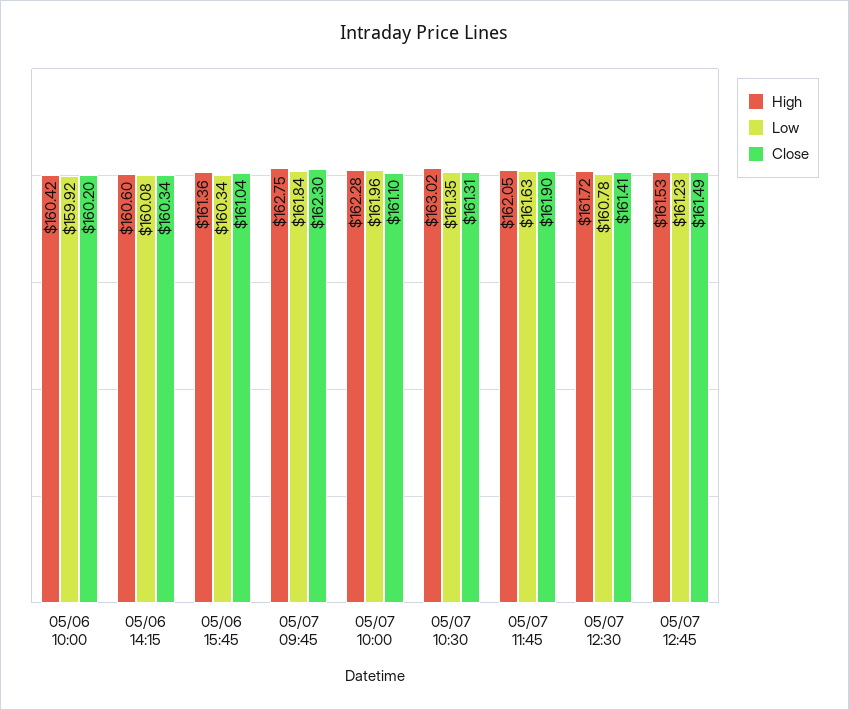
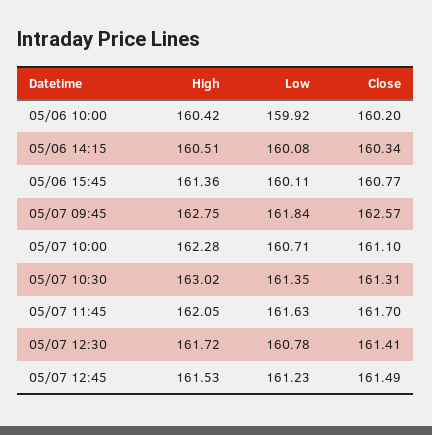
  {
    "High": {
      "05/06 10:00": 160.42,
-     "05/06 14:15": 160.6,
+     "05/06 14:15": 160.51,
      "05/06 15:45": 161.36,
      "05/07 09:45": 162.75,
      "05/07 10:00": 162.28,
      "05/07 10:30": 163.02,
      "05/07 11:45": 162.05,
      "05/07 12:30": 161.72,
      "05/07 12:45": 161.53
    },
    "Low": {
      "05/06 10:00": 159.92,
      "05/06 14:15": 160.08,
-     "05/06 15:45": 160.34,
+     "05/06 15:45": 160.11,
      "05/07 09:45": 161.84,
-     "05/07 10:00": 161.96,
+     "05/07 10:00": 160.71,
      "05/07 10:30": 161.35,
      "05/07 11:45": 161.63,
      "05/07 12:30": 160.78,
      "05/07 12:45": 161.23
    },
    "Close": {
      "05/06 10:00": 160.2,
      "05/06 14:15": 160.34,
-     "05/06 15:45": 161.04,
+     "05/06 15:45": 160.77,
-     "05/07 09:45": 162.3,
+     "05/07 09:45": 162.57,
      "05/07 10:00": 161.1,
      "05/07 10:30": 161.31,
-     "05/07 11:45": 161.9,
+     "05/07 11:45": 161.7,
      "05/07 12:30": 161.41,
      "05/07 12:45": 161.49
    }
  }

